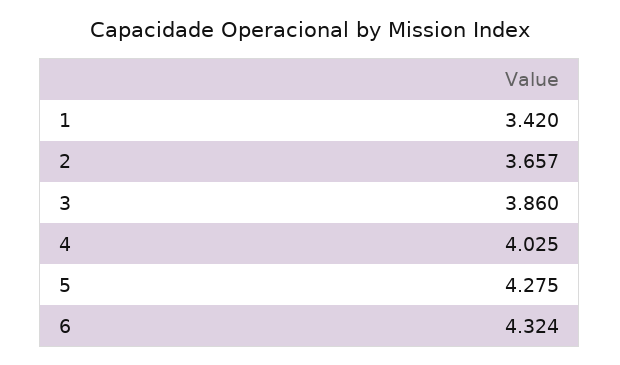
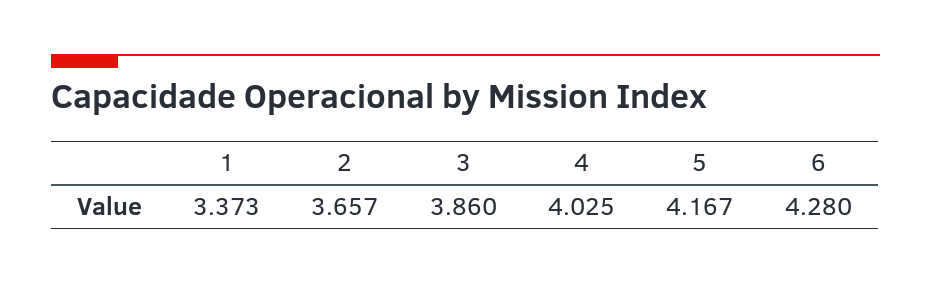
  {
-   "1": 3.42,
+   "1": 3.373,
    "2": 3.657,
    "3": 3.86,
    "4": 4.025,
-   "5": 4.275,
+   "5": 4.167,
-   "6": 4.324
+   "6": 4.28
  }

